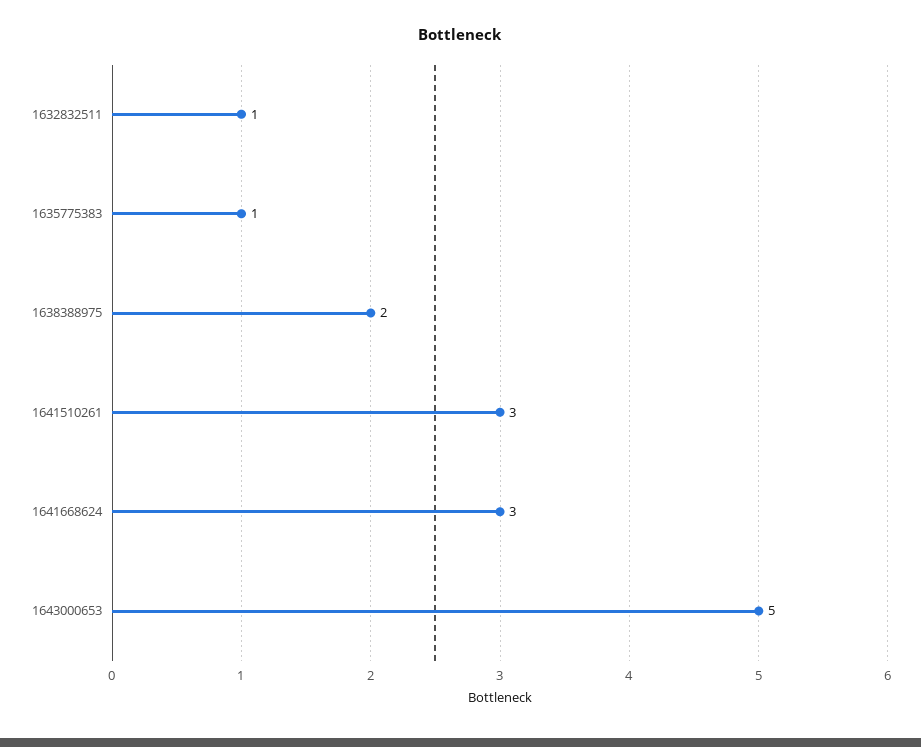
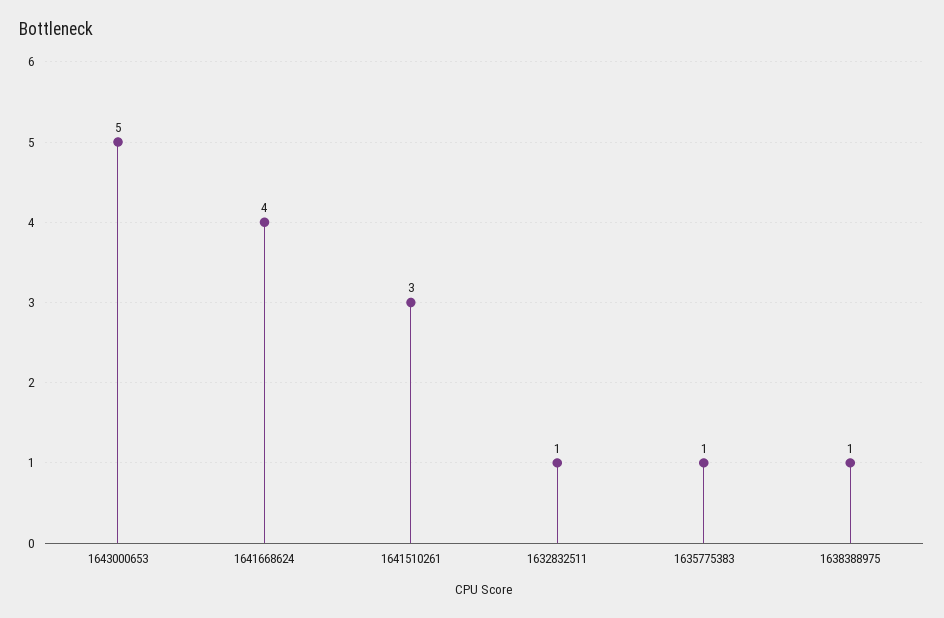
  {
    "1632832511": 1,
    "1635775383": 1,
-   "1638388975": 2,
+   "1638388975": 1,
    "1641510261": 3,
-   "1641668624": 3,
+   "1641668624": 4,
    "1643000653": 5
  }

